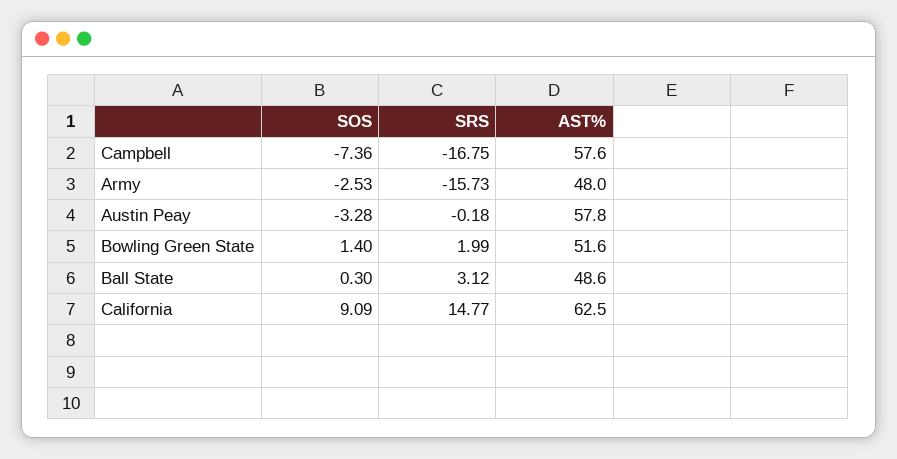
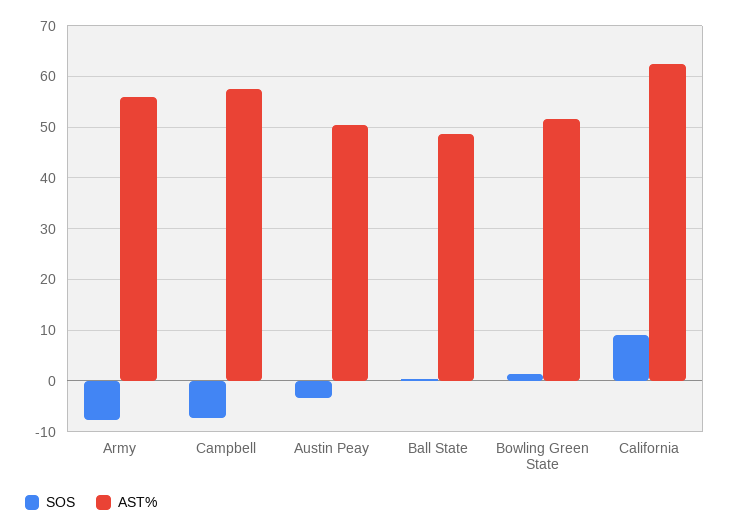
  {
    "SOS": {
      "Campbell": -7.36,
-     "Army": -2.53,
+     "Army": -8,
      "Austin Peay": -3.28,
      "Bowling Green State": 1.4,
      "Ball State": 0.3,
      "California": 9.09
    },
-   "SRS": {
-     "Campbell": -16.75,
-     "Army": -15.73,
-     "Austin Peay": -0.18,
-     "Bowling Green State": 1.99,
-     "Ball State": 3.12,
-     "California": 14.77
-   },
    "AST%": {
      "Campbell": 57.6,
-     "Army": 48,
+     "Army": 56,
-     "Austin Peay": 57.8,
+     "Austin Peay": 50,
      "Bowling Green State": 51.6,
      "Ball State": 48.6,
      "California": 62.5
    }
  }

